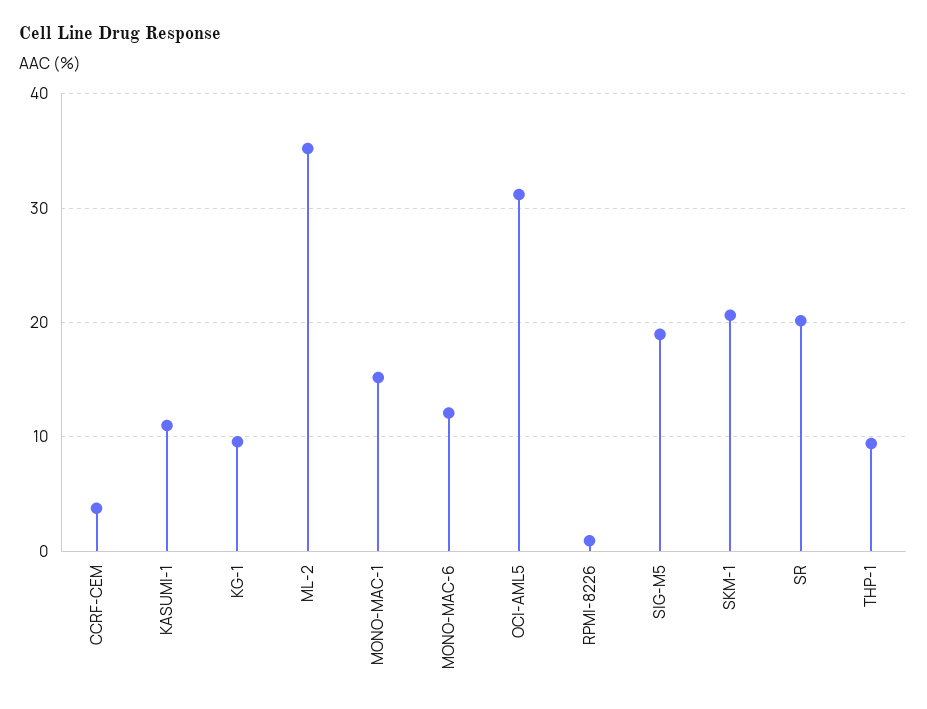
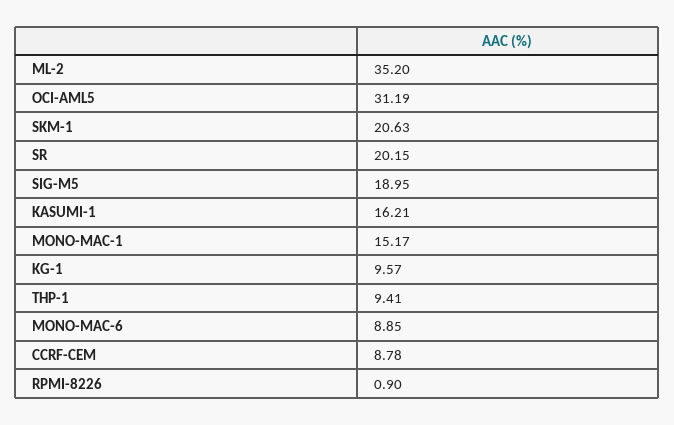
  {
-   "CCRF-CEM": 4,
+   "CCRF-CEM": 8.78,
-   "KASUMI-1": 11,
+   "KASUMI-1": 16.21,
    "KG-1": 9.57,
    "ML-2": 35.2,
    "MONO-MAC-1": 15.17,
-   "MONO-MAC-6": 12,
+   "MONO-MAC-6": 8.85,
    "OCI-AML5": 31.19,
    "RPMI-8226": 0.9,
    "SIG-M5": 18.95,
    "SKM-1": 20.63,
    "SR": 20.15,
    "THP-1": 9.41
  }

